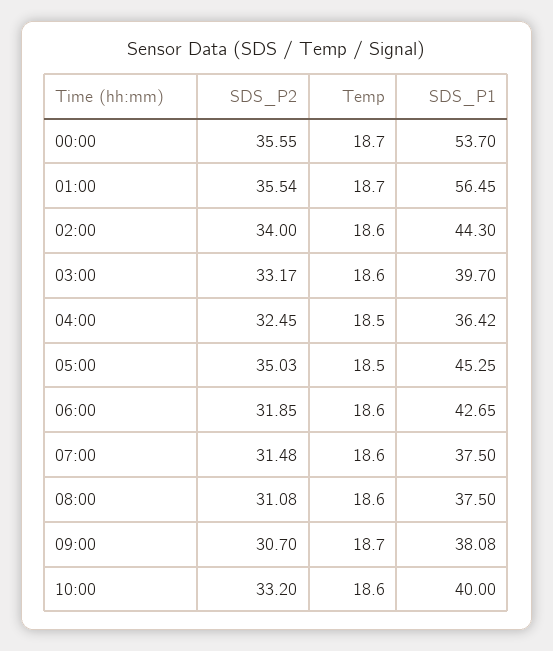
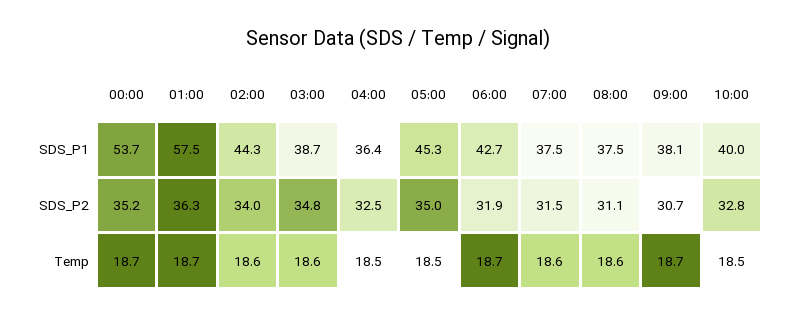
  {
    "SDS_P2": {
-     "00:00": 35.55,
+     "00:00": 35.2,
-     "01:00": 35.54,
+     "01:00": 36.3,
      "02:00": 34,
-     "03:00": 33.17,
+     "03:00": 34.8,
      "04:00": 32.45,
      "05:00": 35.03,
      "06:00": 31.85,
      "07:00": 31.48,
      "08:00": 31.08,
      "09:00": 30.7,
-     "10:00": 33.2
+     "10:00": 32.8
    },
    "Temp": {
      "00:00": 18.7,
      "01:00": 18.7,
      "02:00": 18.6,
      "03:00": 18.6,
      "04:00": 18.5,
      "05:00": 18.5,
-     "06:00": 18.6,
+     "06:00": 18.7,
      "07:00": 18.6,
      "08:00": 18.6,
      "09:00": 18.7,
-     "10:00": 18.6
+     "10:00": 18.5
    },
    "SDS_P1": {
      "00:00": 53.7,
-     "01:00": 56.45,
+     "01:00": 57.5,
      "02:00": 44.3,
-     "03:00": 39.7,
+     "03:00": 38.7,
      "04:00": 36.42,
      "05:00": 45.25,
      "06:00": 42.65,
      "07:00": 37.5,
      "08:00": 37.5,
      "09:00": 38.08,
      "10:00": 40
    }
  }

